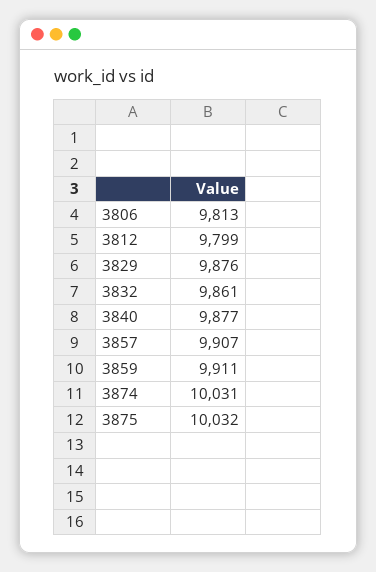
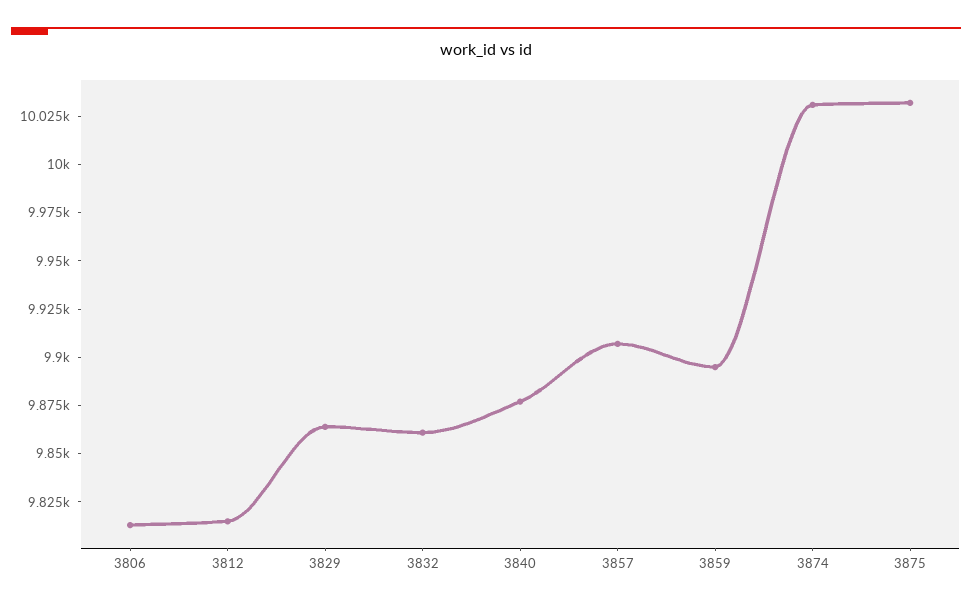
  {
    "3806": 9813,
-   "3812": 9799,
+   "3812": 9815,
-   "3829": 9876,
+   "3829": 9865,
    "3832": 9861,
    "3840": 9877,
    "3857": 9907,
-   "3859": 9911,
+   "3859": 9895,
    "3874": 10031,
    "3875": 10032
  }

